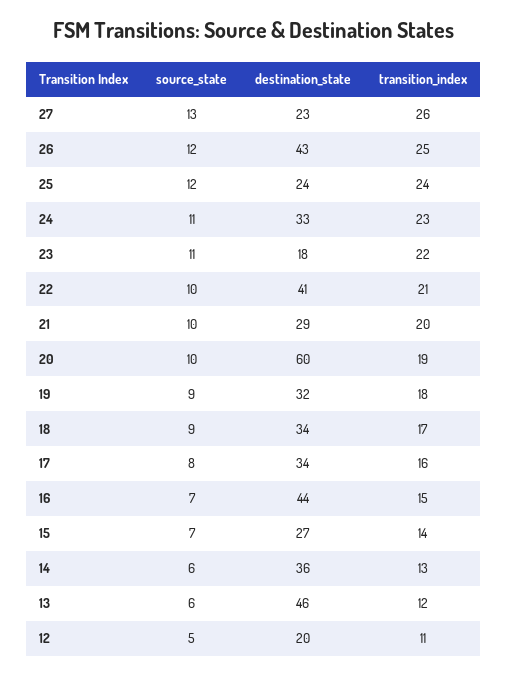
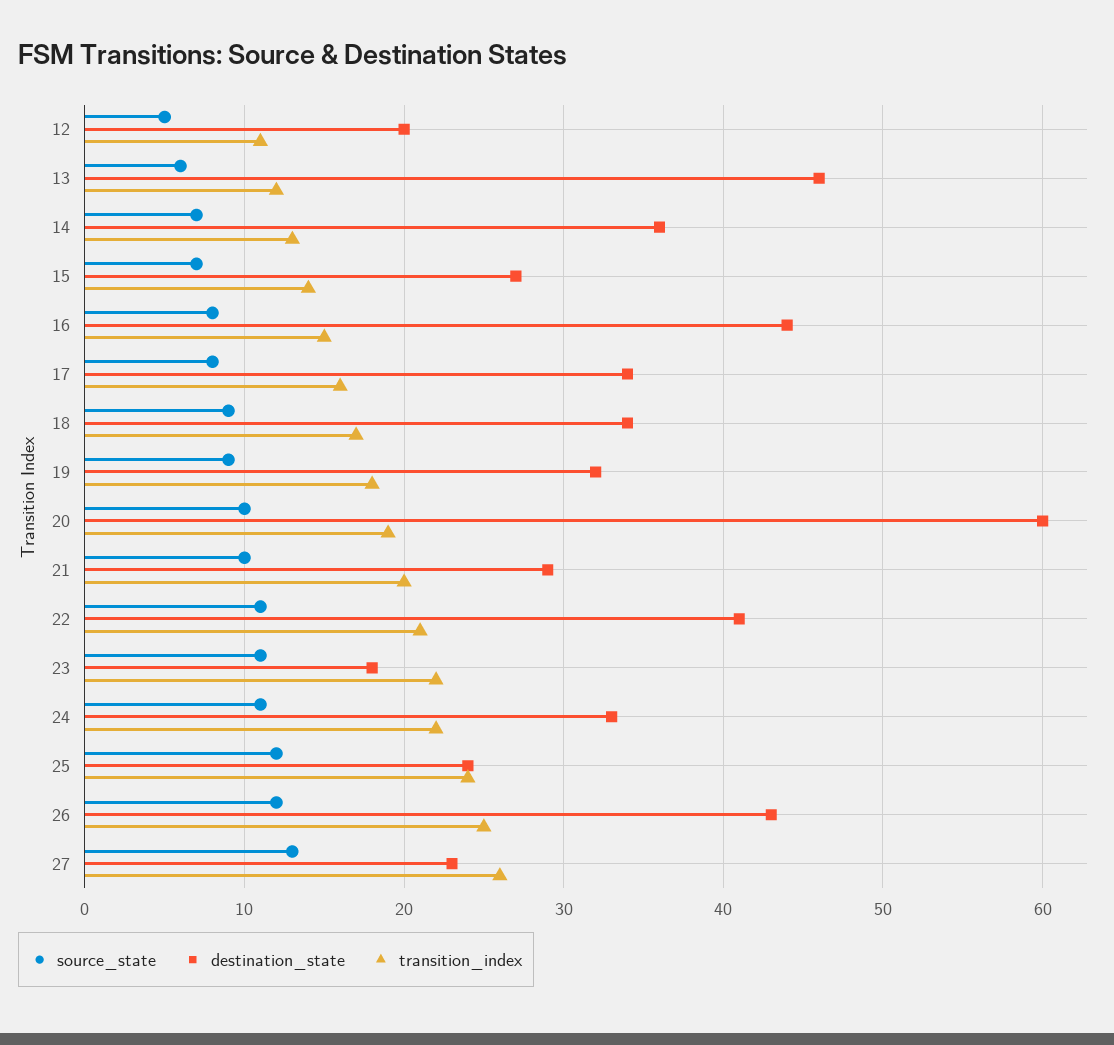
  {
    "source_state": {
      "27": 13,
      "26": 12,
      "25": 12,
      "24": 11,
      "23": 11,
-     "22": 10,
+     "22": 11,
      "21": 10,
      "20": 10,
      "19": 9,
      "18": 9,
      "17": 8,
-     "16": 7,
+     "16": 8,
      "15": 7,
-     "14": 6,
+     "14": 7,
      "13": 6,
      "12": 5
    },
    "destination_state": {
      "27": 23,
      "26": 43,
      "25": 24,
      "24": 33,
      "23": 18,
      "22": 41,
      "21": 29,
      "20": 60,
      "19": 32,
      "18": 34,
      "17": 34,
      "16": 44,
      "15": 27,
      "14": 36,
      "13": 46,
      "12": 20
    },
    "transition_index": {
      "27": 26,
      "26": 25,
      "25": 24,
-     "24": 23,
+     "24": 22,
      "23": 22,
      "22": 21,
      "21": 20,
      "20": 19,
      "19": 18,
      "18": 17,
      "17": 16,
      "16": 15,
      "15": 14,
      "14": 13,
      "13": 12,
      "12": 11
    }
  }

